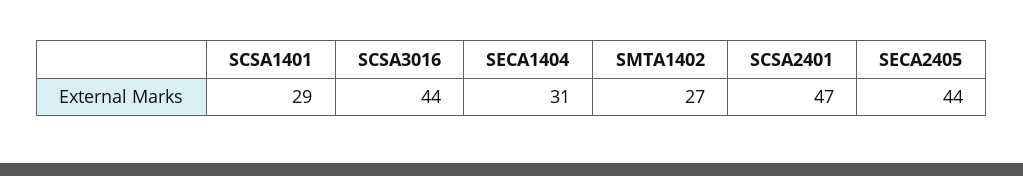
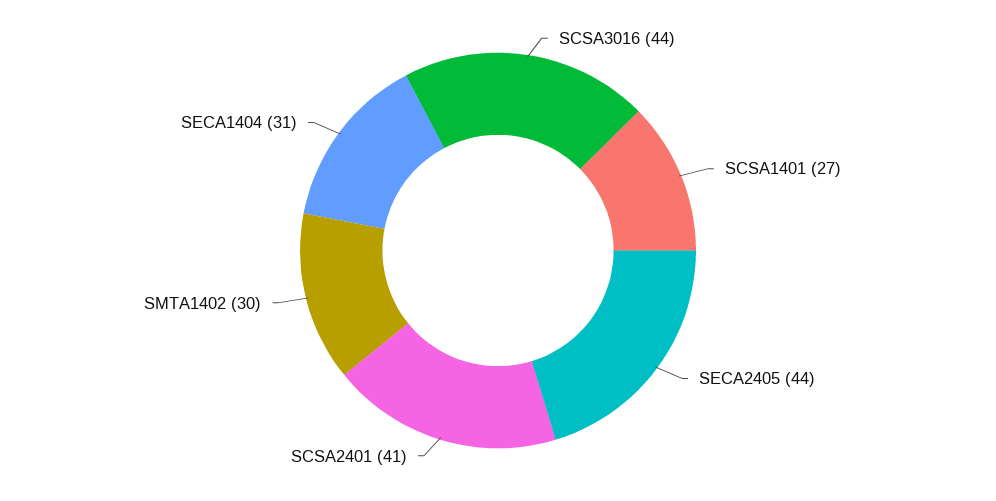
  {
-   "SCSA1401": 29,
+   "SCSA1401": 27,
    "SCSA3016": 44,
    "SECA1404": 31,
-   "SMTA1402": 27,
+   "SMTA1402": 30,
-   "SCSA2401": 47,
+   "SCSA2401": 41,
    "SECA2405": 44
  }

